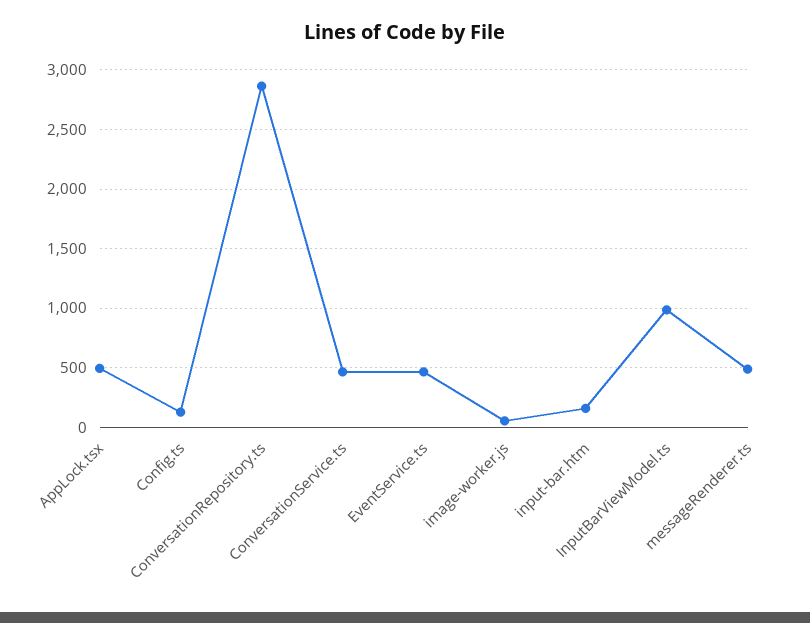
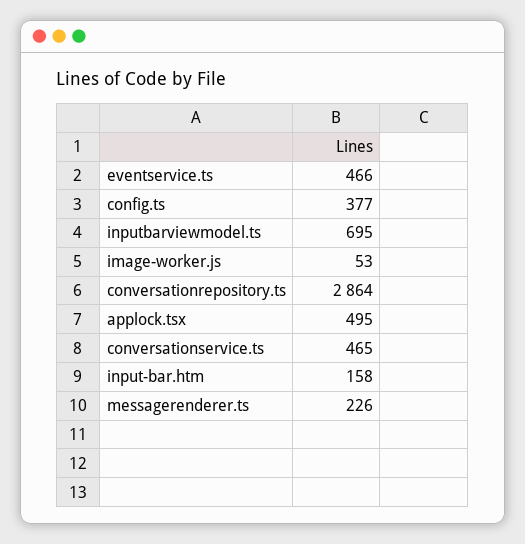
  {
    "AppLock.tsx": 495,
-   "Config.ts": 100,
+   "Config.ts": 377,
    "ConversationRepository.ts": 2864,
    "ConversationService.ts": 465,
    "EventService.ts": 466,
    "image-worker.js": 53,
    "input-bar.htm": 158,
-   "InputBarViewModel.ts": 1000,
+   "InputBarViewModel.ts": 695,
-   "messageRenderer.ts": 500
+   "messageRenderer.ts": 226
  }

